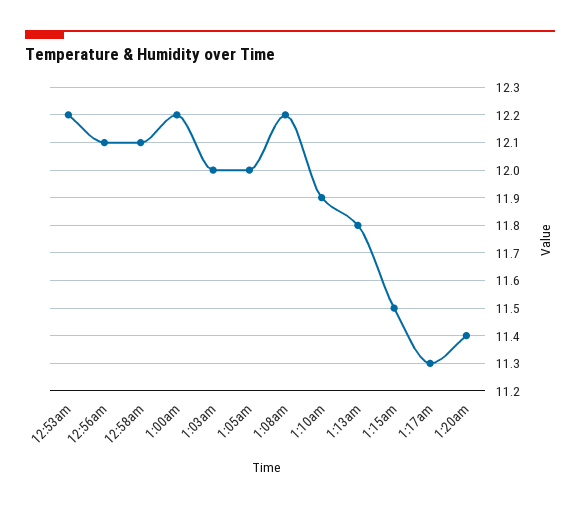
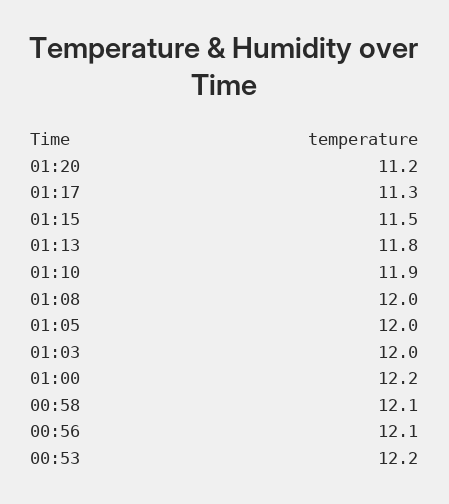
  {
    "12:53am": 12.2,
    "12:56am": 12.1,
    "12:58am": 12.1,
    "1:00am": 12.2,
    "1:03am": 12,
    "1:05am": 12,
-   "1:08am": 12.2,
+   "1:08am": 12,
    "1:10am": 11.9,
    "1:13am": 11.8,
    "1:15am": 11.5,
    "1:17am": 11.3,
-   "1:20am": 11.4
+   "1:20am": 11.2
  }

